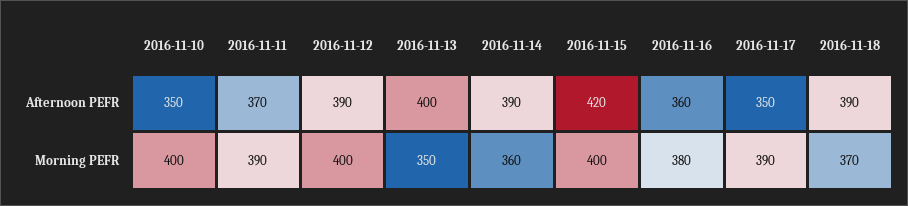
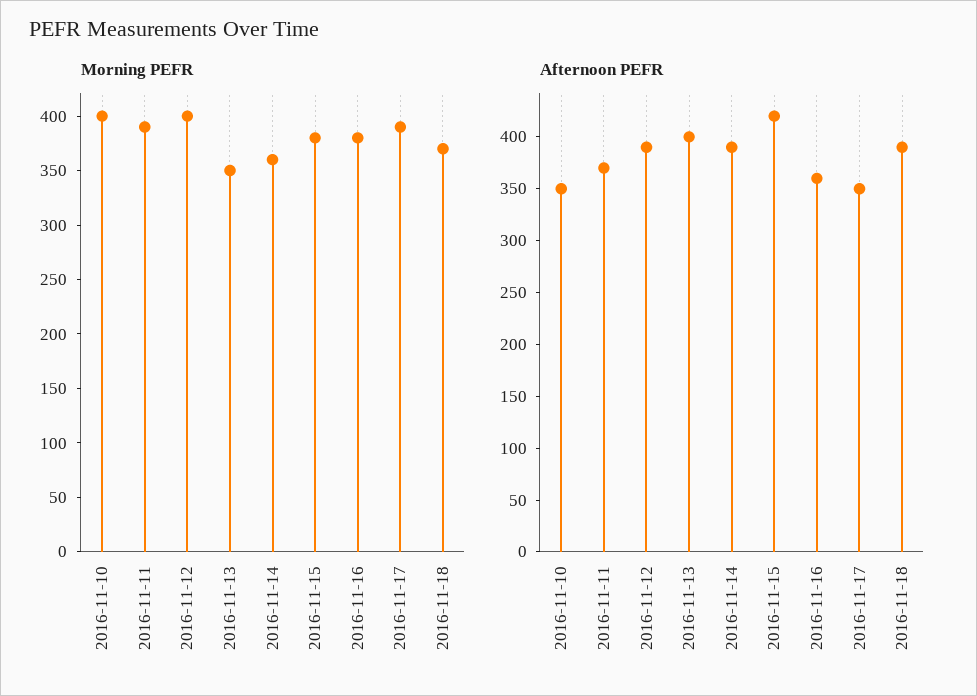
  {
    "Afternoon PEFR": {
      "2016-11-10": 350,
      "2016-11-11": 370,
      "2016-11-12": 390,
      "2016-11-13": 400,
      "2016-11-14": 390,
      "2016-11-15": 420,
      "2016-11-16": 360,
      "2016-11-17": 350,
      "2016-11-18": 390
    },
    "Morning PEFR": {
      "2016-11-10": 400,
      "2016-11-11": 390,
      "2016-11-12": 400,
      "2016-11-13": 350,
      "2016-11-14": 360,
-     "2016-11-15": 400,
+     "2016-11-15": 380,
      "2016-11-16": 380,
      "2016-11-17": 390,
      "2016-11-18": 370
    }
  }

